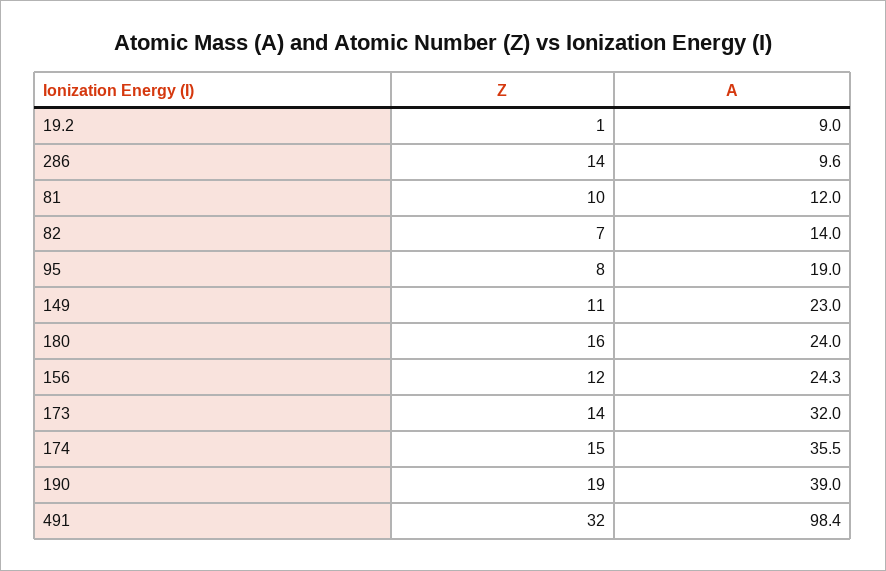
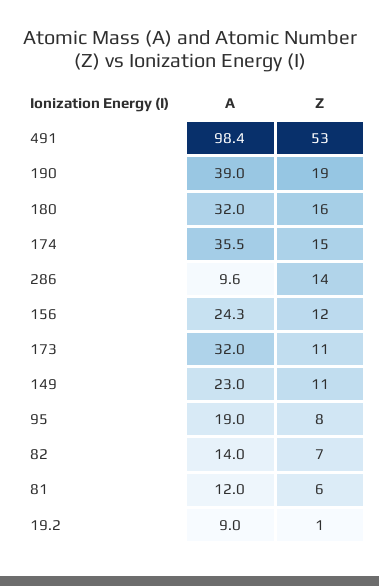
  {
    "Z": {
      "19.2": 1,
      "286": 14,
-     "81": 10,
+     "81": 6,
      "82": 7,
      "95": 8,
      "149": 11,
      "180": 16,
      "156": 12,
-     "173": 14,
+     "173": 11,
      "174": 15,
      "190": 19,
-     "491": 32
+     "491": 53
    },
    "A": {
      "19.2": 9,
      "286": 9.6,
      "81": 12,
      "82": 14,
      "95": 19,
      "149": 23,
-     "180": 24,
+     "180": 32,
      "156": 24.3,
      "173": 32,
      "174": 35.5,
      "190": 39,
      "491": 98.4
    }
  }

